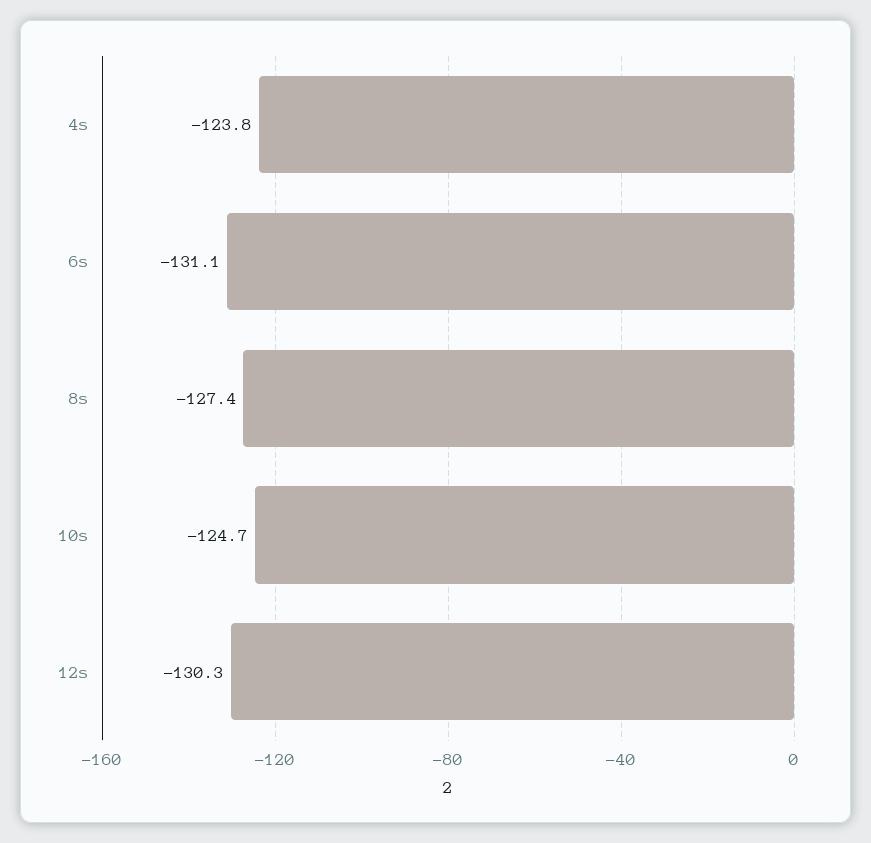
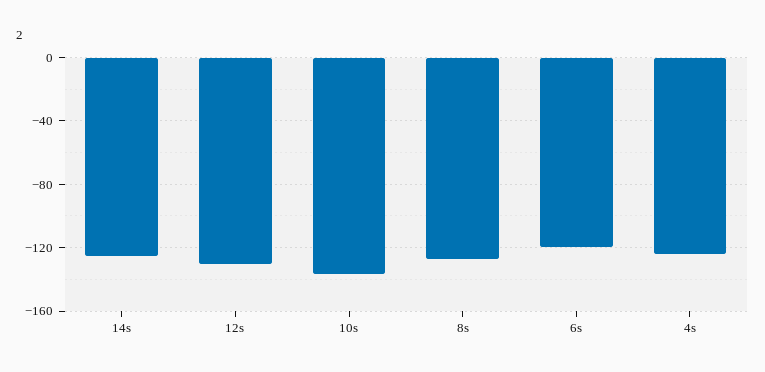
  {
    "4s": -123.8,
-   "6s": -131.1,
+   "6s": -120,
    "8s": -127.4,
-   "10s": -124.7,
+   "10s": -135,
-   "12s": -130.3
+   "12s": -130.3,
+   "14s": -125
  }

